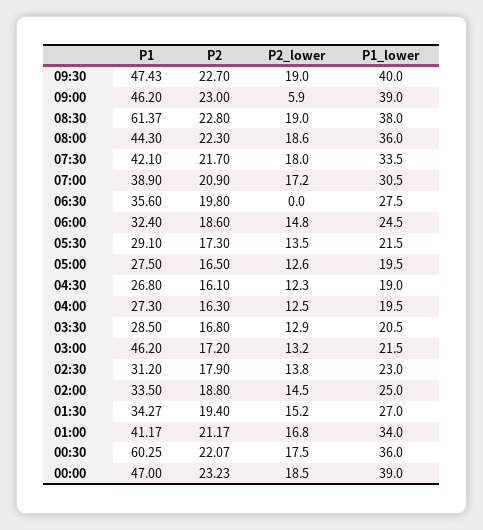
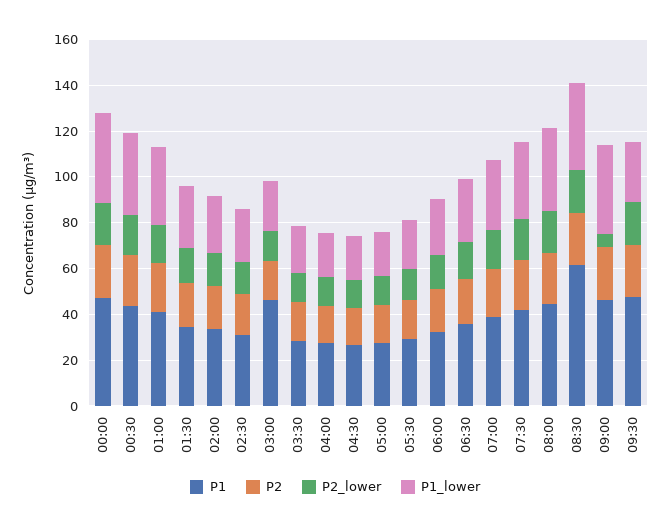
  {
    "P1": {
      "09:30": 47.43,
      "09:00": 46.2,
      "08:30": 61.37,
      "08:00": 44.3,
      "07:30": 42.1,
      "07:00": 38.9,
      "06:30": 35.6,
      "06:00": 32.4,
      "05:30": 29.1,
      "05:00": 27.5,
      "04:30": 26.8,
      "04:00": 27.3,
      "03:30": 28.5,
      "03:00": 46.2,
      "02:30": 31.2,
      "02:00": 33.5,
      "01:30": 34.27,
      "01:00": 41.17,
-     "00:30": 60.25,
+     "00:30": 45,
      "00:00": 47
    },
    "P2": {
      "09:30": 22.7,
      "09:00": 23,
      "08:30": 22.8,
      "08:00": 22.3,
      "07:30": 21.7,
      "07:00": 20.9,
      "06:30": 19.8,
      "06:00": 18.6,
      "05:30": 17.3,
      "05:00": 16.5,
      "04:30": 16.1,
      "04:00": 16.3,
      "03:30": 16.8,
      "03:00": 17.2,
      "02:30": 17.9,
      "02:00": 18.8,
      "01:30": 19.4,
      "01:00": 21.17,
      "00:30": 22.07,
      "00:00": 23.23
    },
    "P2_lower": {
      "09:30": 19,
      "09:00": 5.9,
      "08:30": 19,
      "08:00": 18.6,
      "07:30": 18,
      "07:00": 17.2,
-     "06:30": 0,
+     "06:30": 15,
      "06:00": 14.8,
      "05:30": 13.5,
      "05:00": 12.6,
      "04:30": 12.3,
      "04:00": 12.5,
      "03:30": 12.9,
      "03:00": 13.2,
      "02:30": 13.8,
      "02:00": 14.5,
      "01:30": 15.2,
      "01:00": 16.8,
      "00:30": 17.5,
      "00:00": 18.5
    },
    "P1_lower": {
-     "09:30": 40,
+     "09:30": 25,
      "09:00": 39,
      "08:30": 38,
      "08:00": 36,
      "07:30": 33.5,
      "07:00": 30.5,
      "06:30": 27.5,
      "06:00": 24.5,
      "05:30": 21.5,
      "05:00": 19.5,
      "04:30": 19,
      "04:00": 19.5,
      "03:30": 20.5,
      "03:00": 21.5,
      "02:30": 23,
      "02:00": 25,
      "01:30": 27,
      "01:00": 34,
      "00:30": 36,
      "00:00": 39
    }
  }

